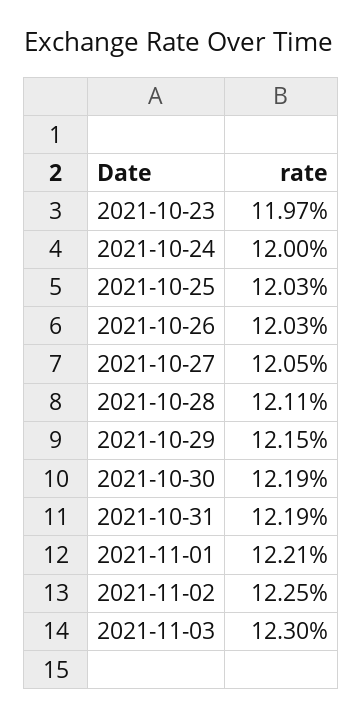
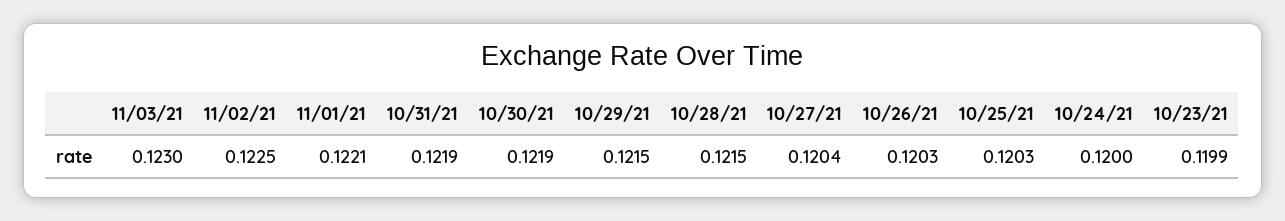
  {
-   "2021-10-23": 0.1197,
+   "2021-10-23": 0.1199,
    "2021-10-24": 0.12,
    "2021-10-25": 0.1203,
    "2021-10-26": 0.1203,
-   "2021-10-27": 0.1205,
+   "2021-10-27": 0.1204,
-   "2021-10-28": 0.1211,
+   "2021-10-28": 0.1215,
    "2021-10-29": 0.1215,
    "2021-10-30": 0.1219,
    "2021-10-31": 0.1219,
    "2021-11-01": 0.1221,
    "2021-11-02": 0.1225,
    "2021-11-03": 0.123
  }

